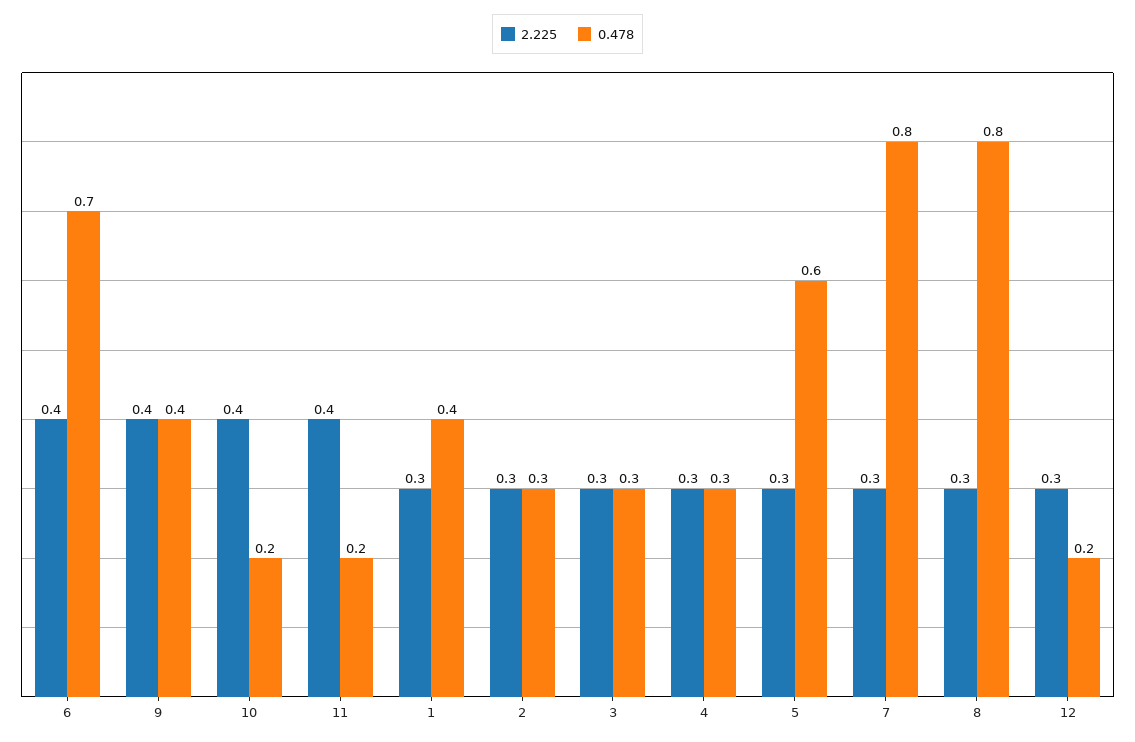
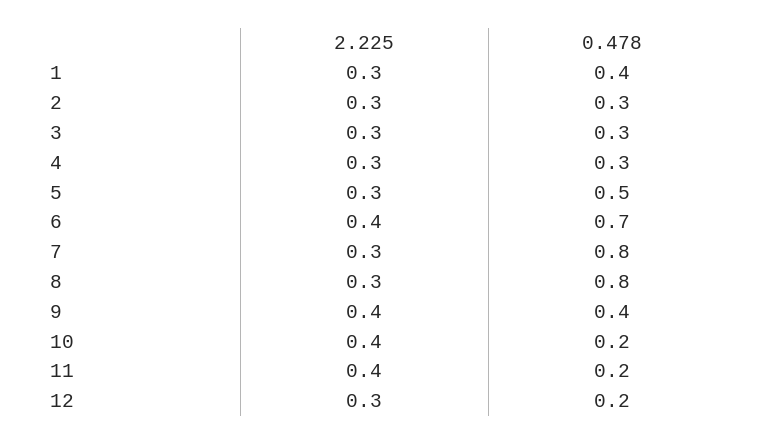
  {
    "2.225": {
      "6": 0.4,
      "9": 0.4,
      "10": 0.4,
      "11": 0.4,
      "1": 0.3,
      "2": 0.3,
      "3": 0.3,
      "4": 0.3,
      "5": 0.3,
      "7": 0.3,
      "8": 0.3,
      "12": 0.3
    },
    "0.478": {
      "6": 0.7,
      "9": 0.4,
      "10": 0.2,
      "11": 0.2,
      "1": 0.4,
      "2": 0.3,
      "3": 0.3,
      "4": 0.3,
-     "5": 0.6,
+     "5": 0.5,
      "7": 0.8,
      "8": 0.8,
      "12": 0.2
    }
  }

